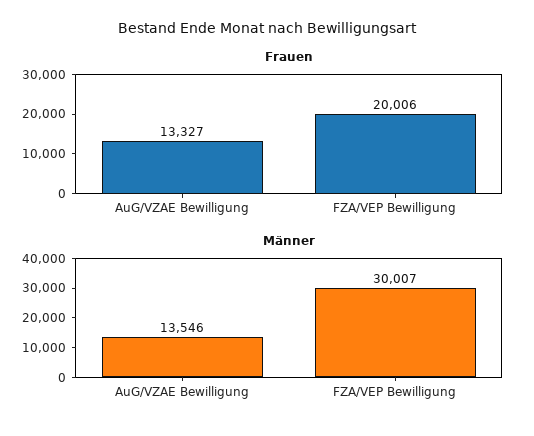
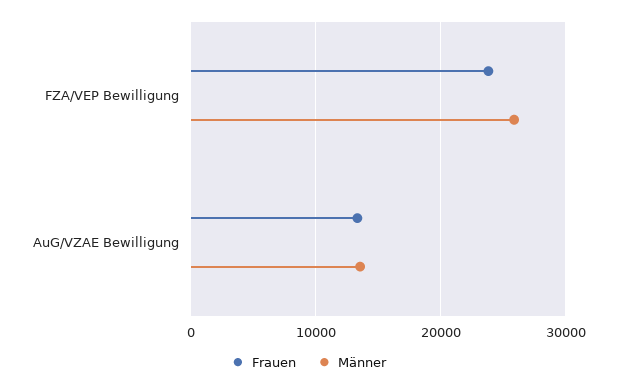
  {
    "Frauen": {
      "AuG/VZAE Bewilligung": 13327,
-     "FZA/VEP Bewilligung": 20006
+     "FZA/VEP Bewilligung": 24000
    },
    "Männer": {
      "AuG/VZAE Bewilligung": 13546,
-     "FZA/VEP Bewilligung": 30007
+     "FZA/VEP Bewilligung": 26000
    }
  }

